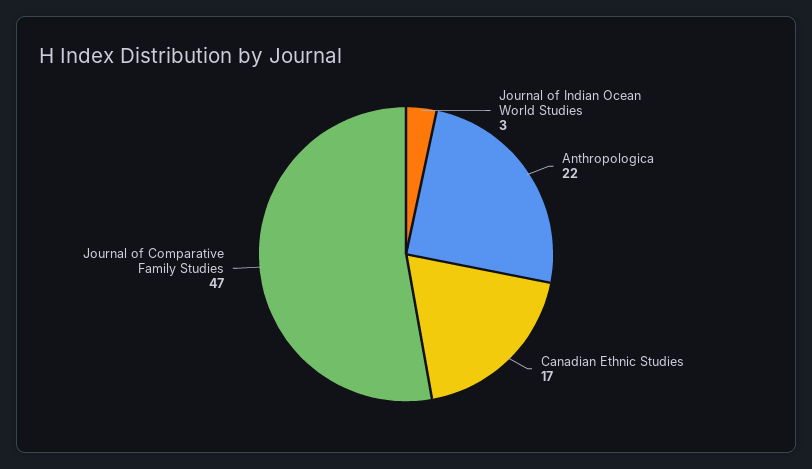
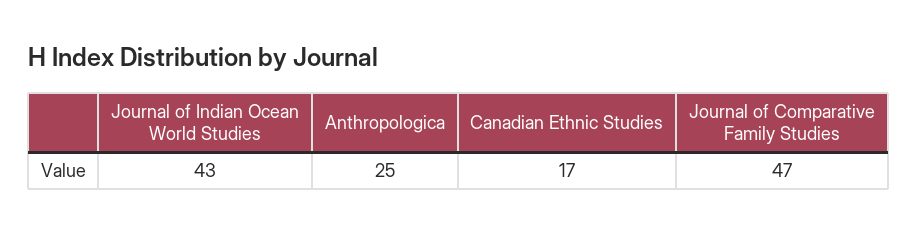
  {
-   "Journal of Indian Ocean World Studies": 3,
+   "Journal of Indian Ocean World Studies": 43,
-   "Anthropologica": 22,
+   "Anthropologica": 25,
    "Canadian Ethnic Studies": 17,
    "Journal of Comparative Family Studies": 47
  }

